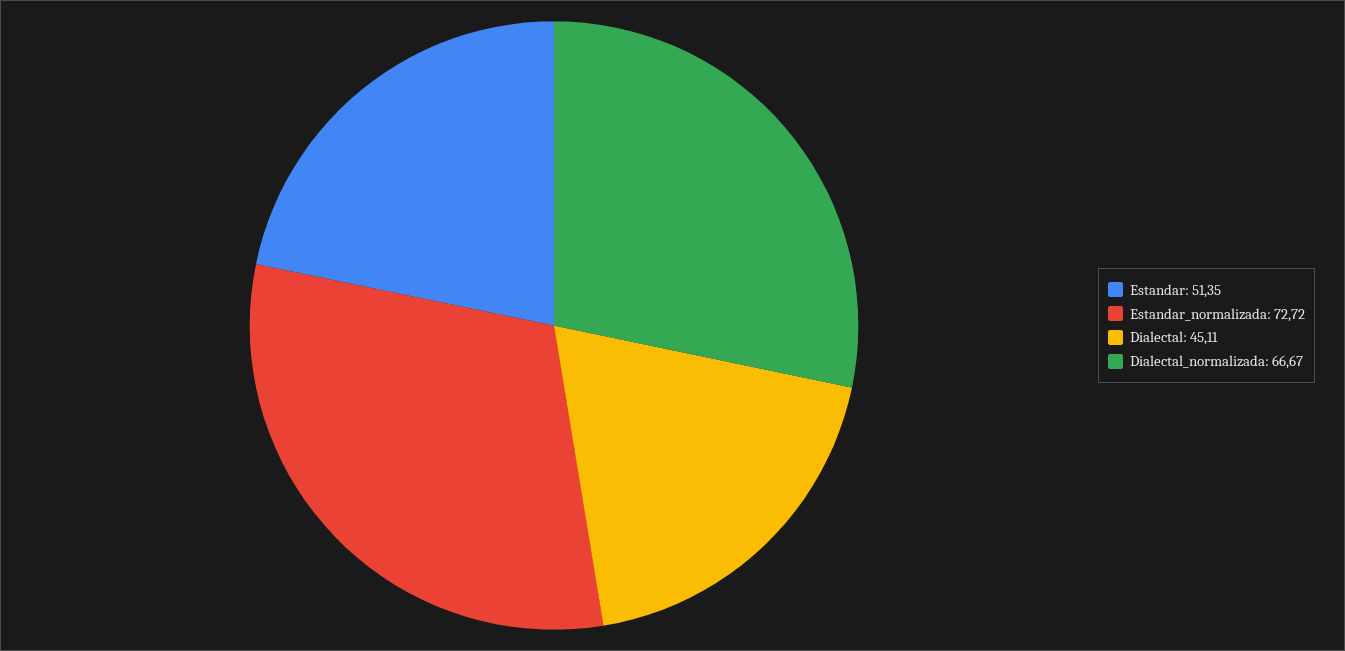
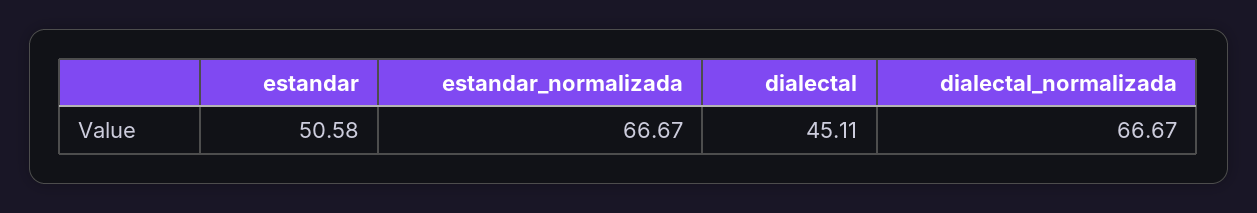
  {
-   "Estandar": 51.35,
+   "Estandar": 50.58,
-   "Estandar_normalizada": 72.72,
+   "Estandar_normalizada": 66.67,
    "Dialectal": 45.11,
    "Dialectal_normalizada": 66.67
  }

